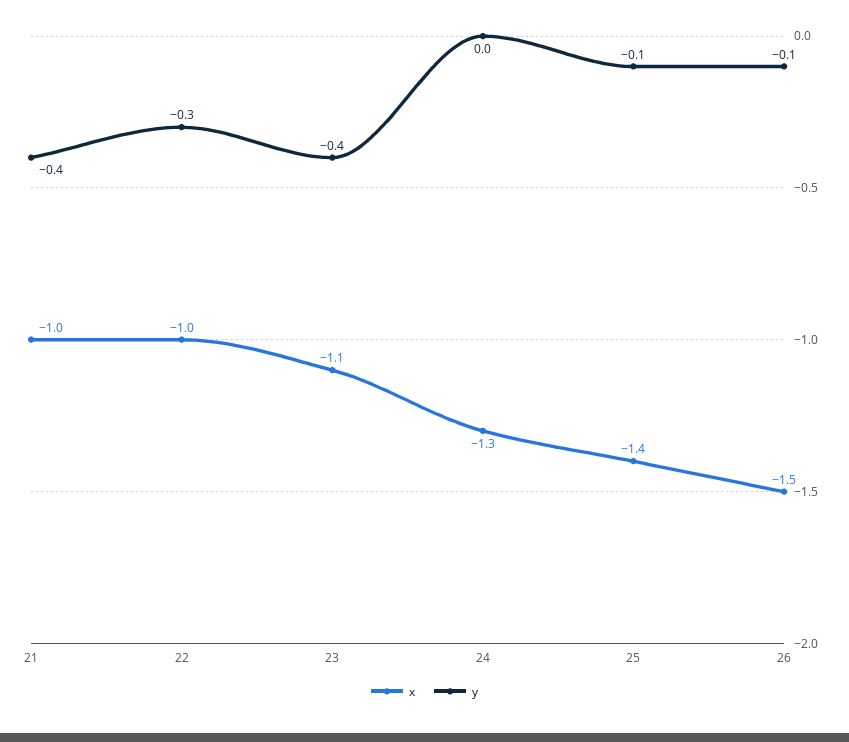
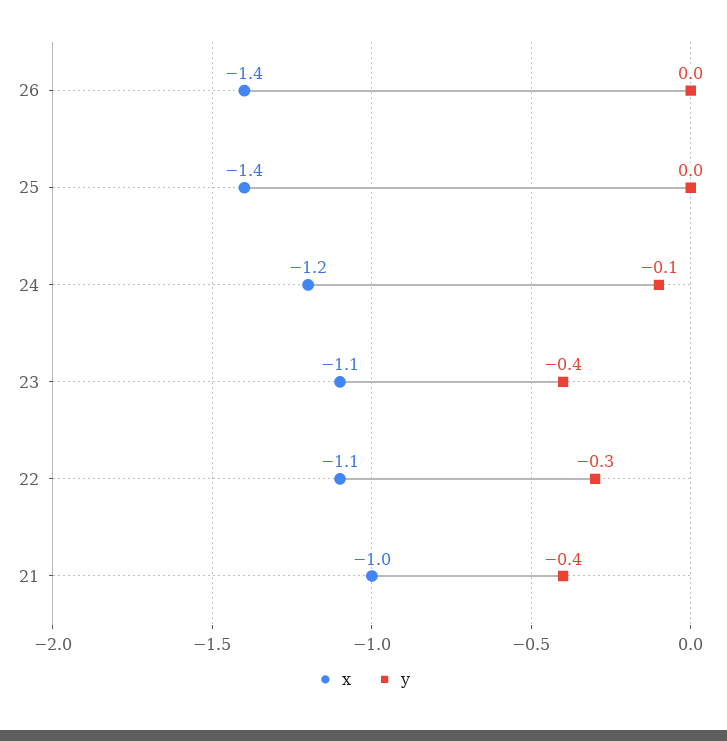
  {
    "x": {
      "21": -1,
-     "22": -1,
+     "22": -1.1,
      "23": -1.1,
-     "24": -1.3,
+     "24": -1.2,
      "25": -1.4,
-     "26": -1.5
+     "26": -1.4
    },
    "y": {
      "21": -0.4,
      "22": -0.3,
      "23": -0.4,
-     "24": 0,
+     "24": -0.1,
-     "25": -0.1,
+     "25": 0,
-     "26": -0.1
+     "26": 0
    }
  }

